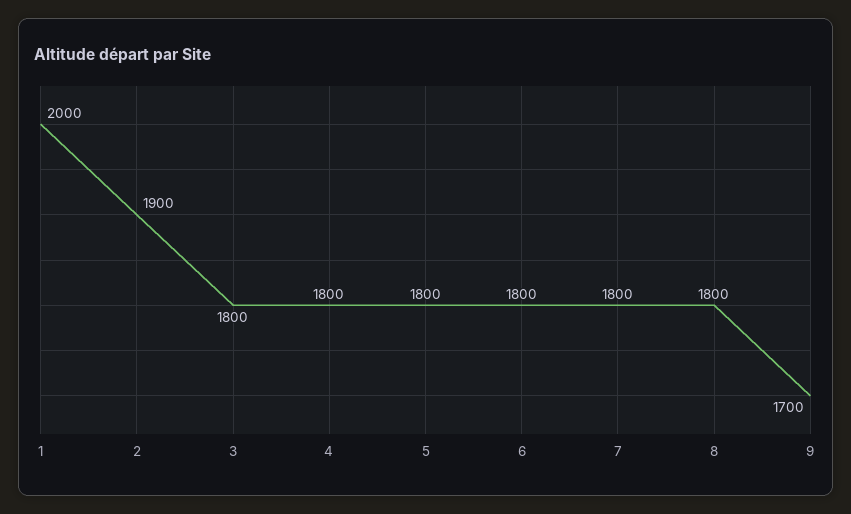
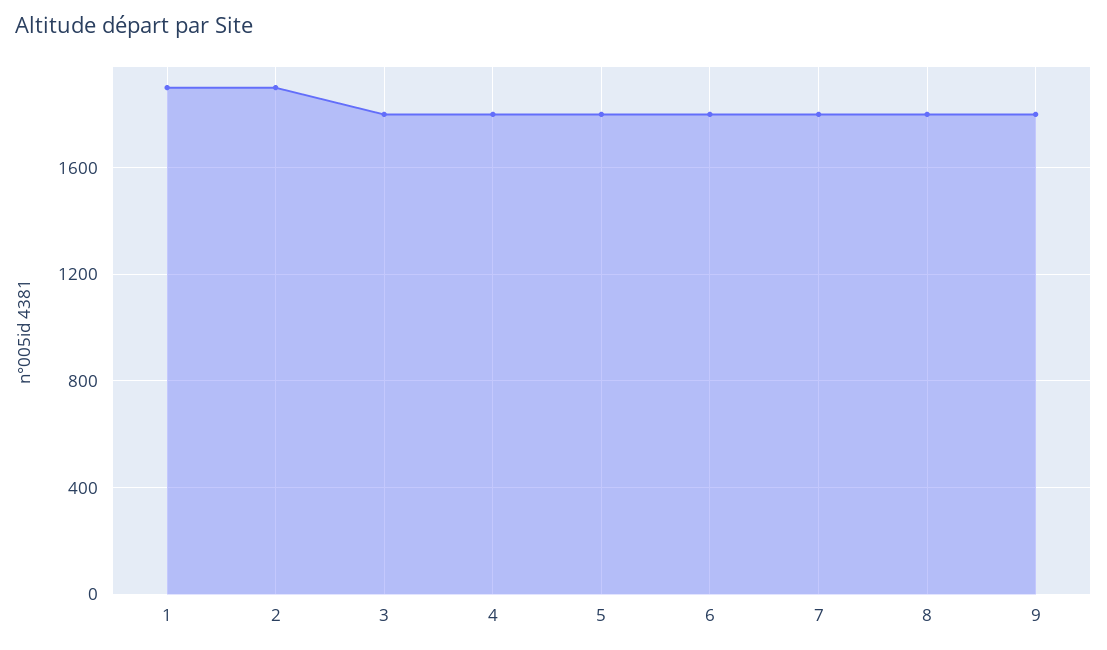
  {
-   "1": 2000,
+   "1": 1900,
    "2": 1900,
    "3": 1800,
    "4": 1800,
    "5": 1800,
    "6": 1800,
    "7": 1800,
    "8": 1800,
-   "9": 1700
+   "9": 1800
  }

